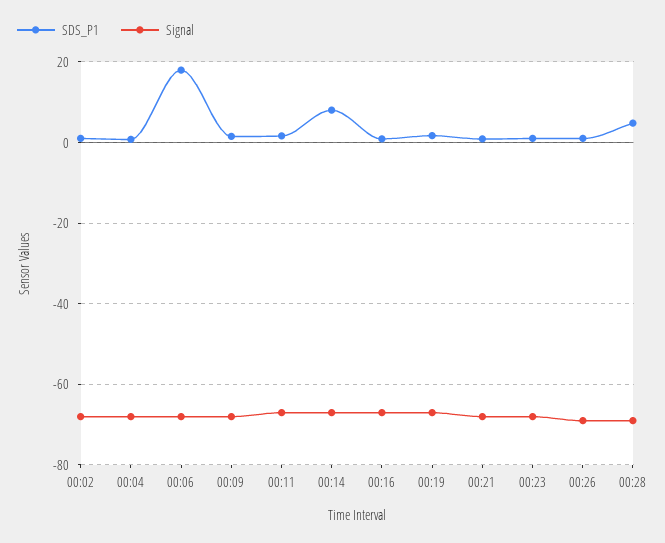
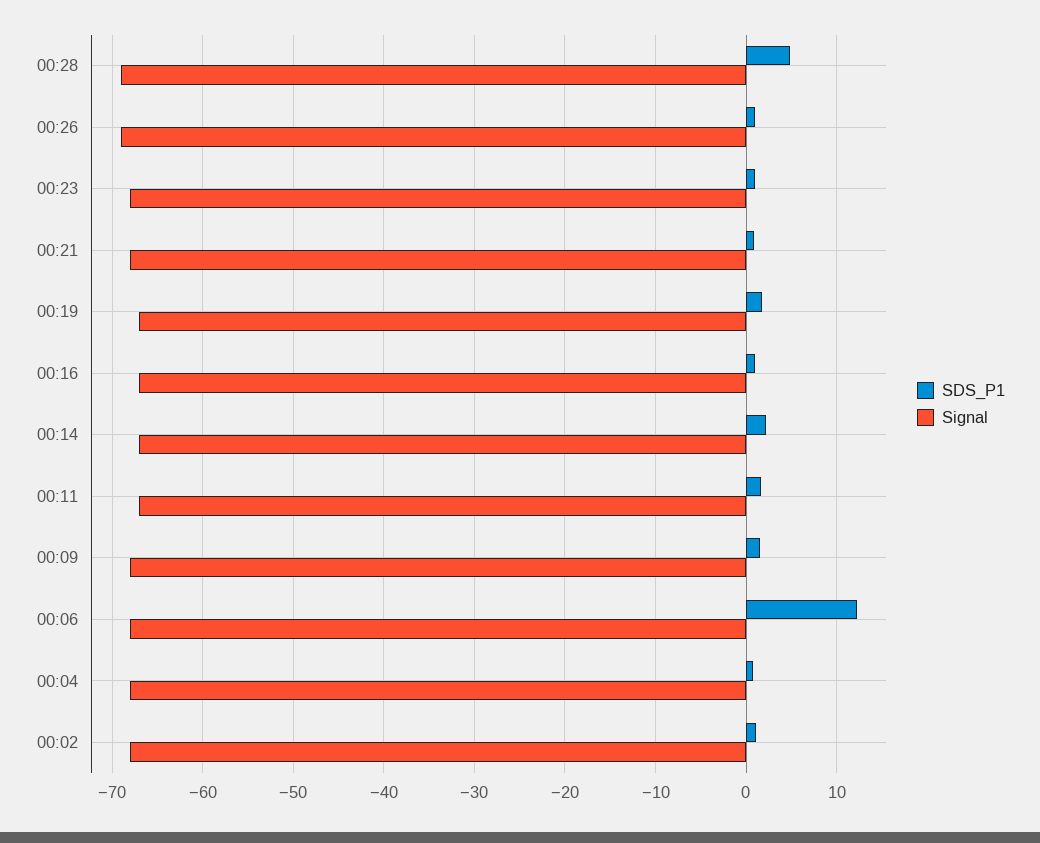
  {
    "SDS_P1": {
      "00:02": 1,
      "00:04": 1,
-     "00:06": 18,
+     "00:06": 12,
      "00:09": 2,
      "00:11": 2,
-     "00:14": 8,
+     "00:14": 2,
      "00:16": 1,
      "00:19": 2,
      "00:21": 1,
      "00:23": 1,
      "00:26": 1,
      "00:28": 5
    },
    "Signal": {
      "00:02": -68,
      "00:04": -68,
      "00:06": -68,
      "00:09": -68,
      "00:11": -67,
      "00:14": -67,
      "00:16": -67,
      "00:19": -67,
      "00:21": -68,
      "00:23": -68,
      "00:26": -69,
      "00:28": -69
    }
  }

